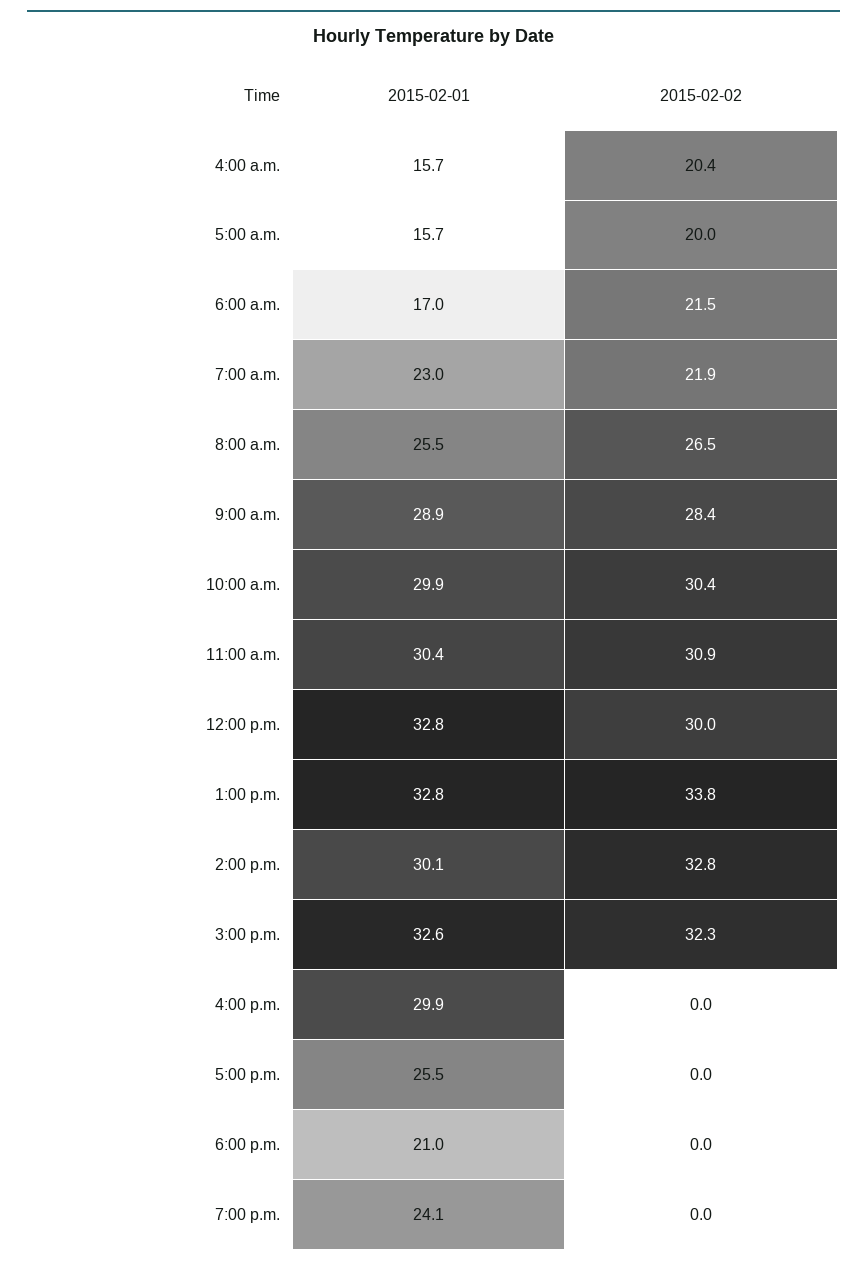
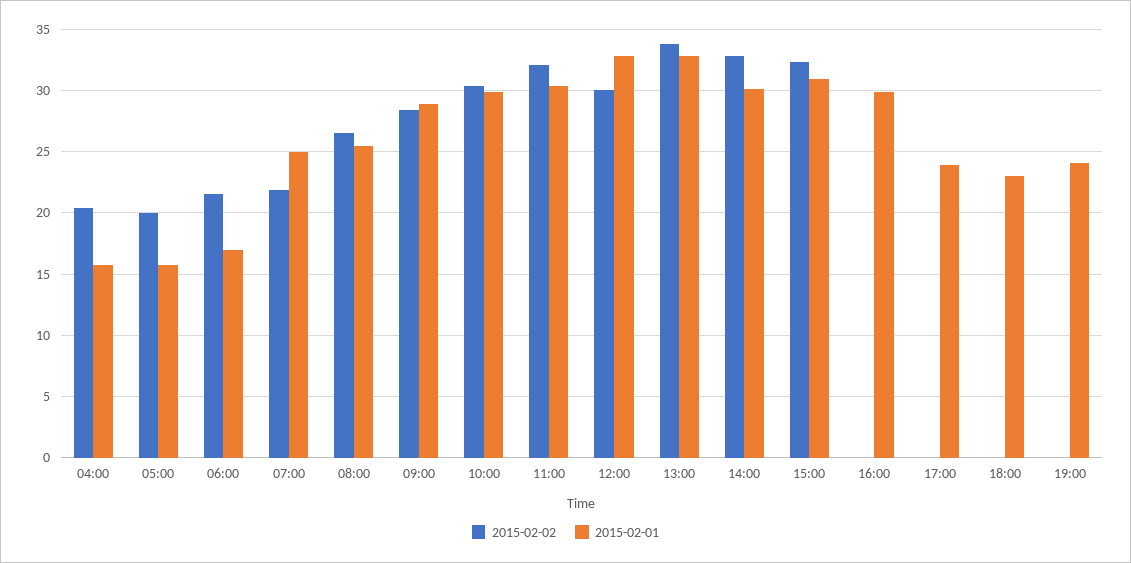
  {
    "2015-02-01": {
      "4:00 a.m.": 15.7,
      "5:00 a.m.": 15.7,
      "6:00 a.m.": 17,
-     "7:00 a.m.": 23,
+     "7:00 a.m.": 25,
      "8:00 a.m.": 25.5,
      "9:00 a.m.": 28.9,
      "10:00 a.m.": 29.9,
      "11:00 a.m.": 30.4,
      "12:00 p.m.": 32.8,
      "1:00 p.m.": 32.8,
      "2:00 p.m.": 30.1,
-     "3:00 p.m.": 32.6,
+     "3:00 p.m.": 31,
      "4:00 p.m.": 29.9,
-     "5:00 p.m.": 25.5,
+     "5:00 p.m.": 24,
-     "6:00 p.m.": 21,
+     "6:00 p.m.": 23,
      "7:00 p.m.": 24.1
    },
    "2015-02-02": {
      "4:00 a.m.": 20.4,
      "5:00 a.m.": 20,
      "6:00 a.m.": 21.5,
      "7:00 a.m.": 21.9,
      "8:00 a.m.": 26.5,
      "9:00 a.m.": 28.4,
      "10:00 a.m.": 30.4,
-     "11:00 a.m.": 30.9,
+     "11:00 a.m.": 32,
      "12:00 p.m.": 30,
      "1:00 p.m.": 33.8,
      "2:00 p.m.": 32.8,
      "3:00 p.m.": 32.3,
      "4:00 p.m.": 0,
      "5:00 p.m.": 0,
      "6:00 p.m.": 0,
      "7:00 p.m.": 0
    }
  }

